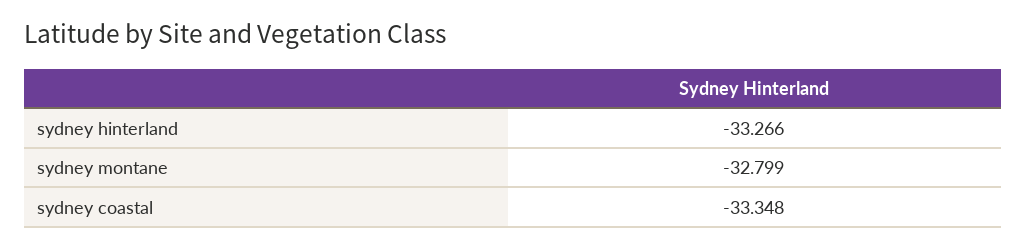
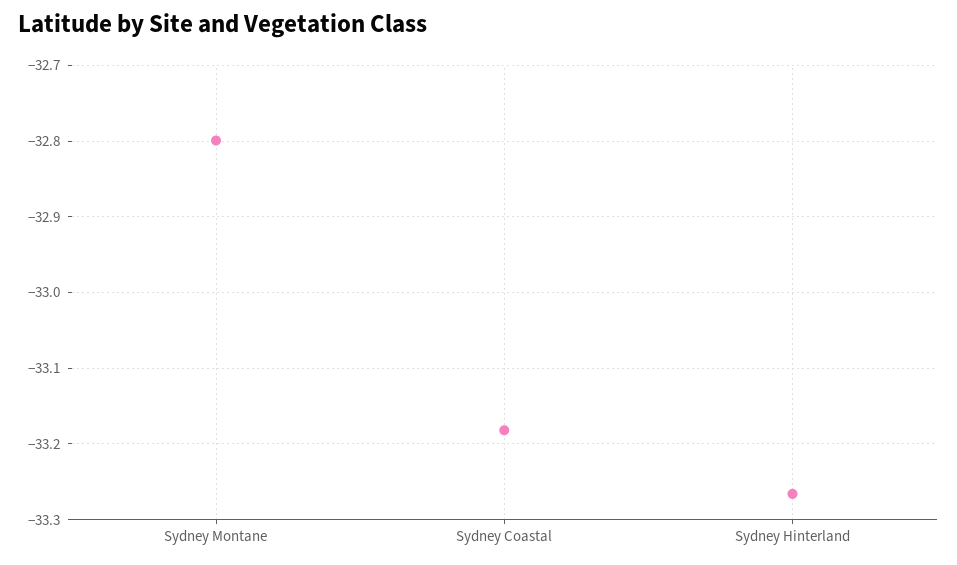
  {
    "sydney hinterland": -33.266,
    "sydney montane": -32.799,
-   "sydney coastal": -33.348
+   "sydney coastal": -33.18
  }

